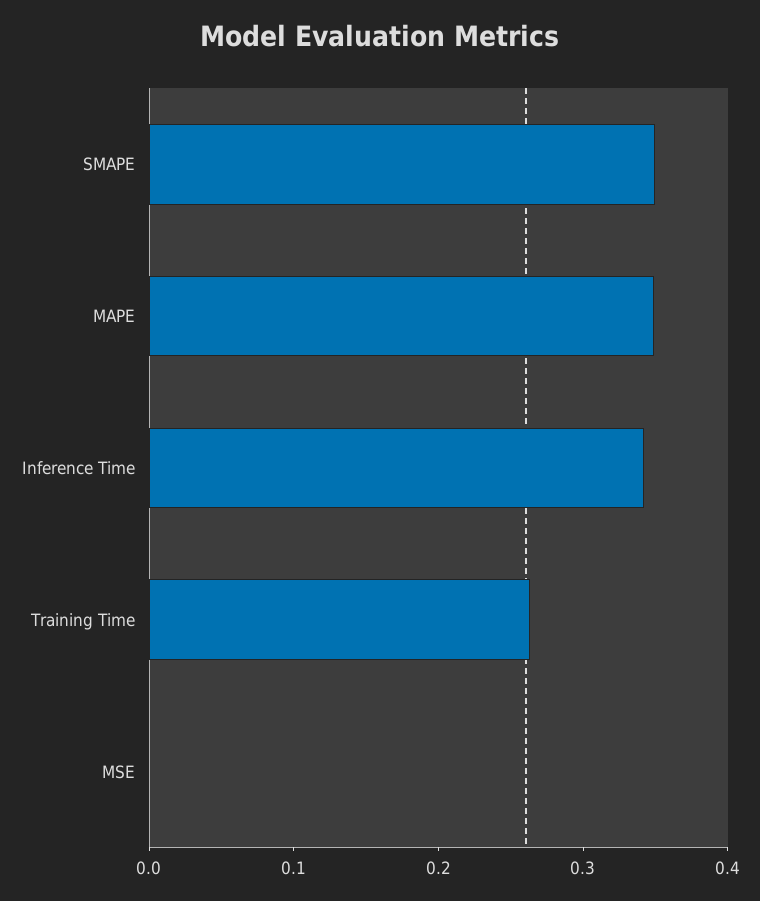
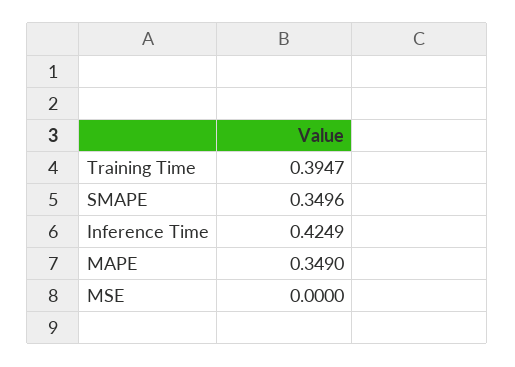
  {
    "SMAPE": 0.3496,
    "MAPE": 0.349,
-   "Inference Time": 0.34,
+   "Inference Time": 0.4249,
-   "Training Time": 0.26,
+   "Training Time": 0.3947,
    "MSE": 0
  }

